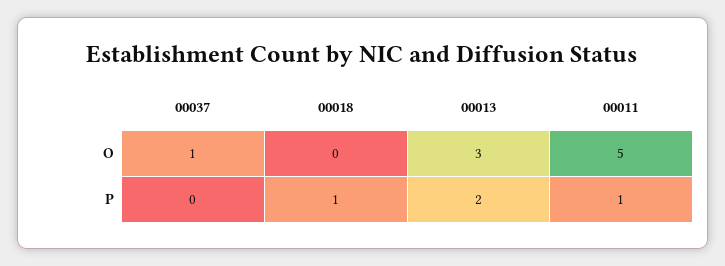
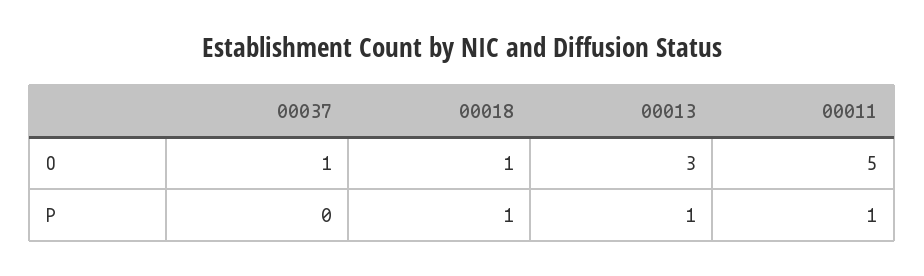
  {
    "00037": {
      "O": 1,
      "P": 0
    },
    "00018": {
-     "O": 0,
+     "O": 1,
      "P": 1
    },
    "00013": {
      "O": 3,
-     "P": 2
+     "P": 1
    },
    "00011": {
      "O": 5,
      "P": 1
    }
  }

